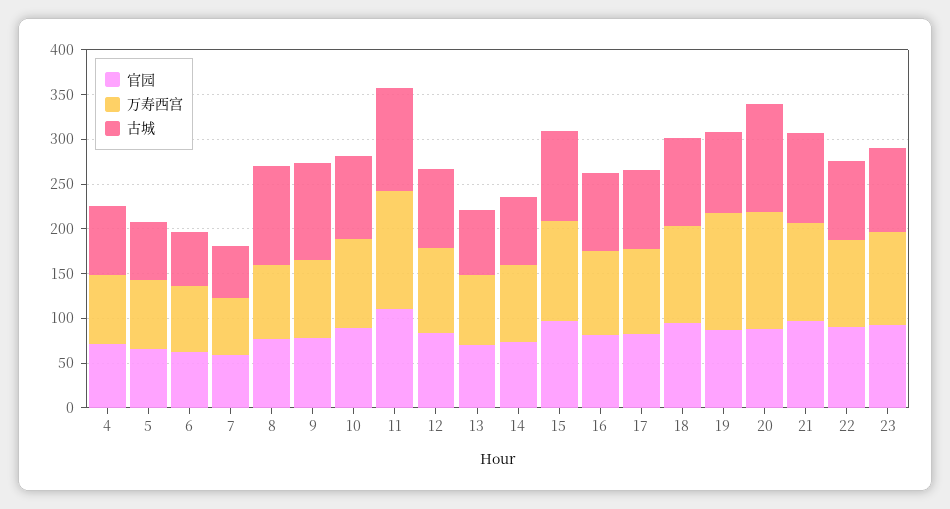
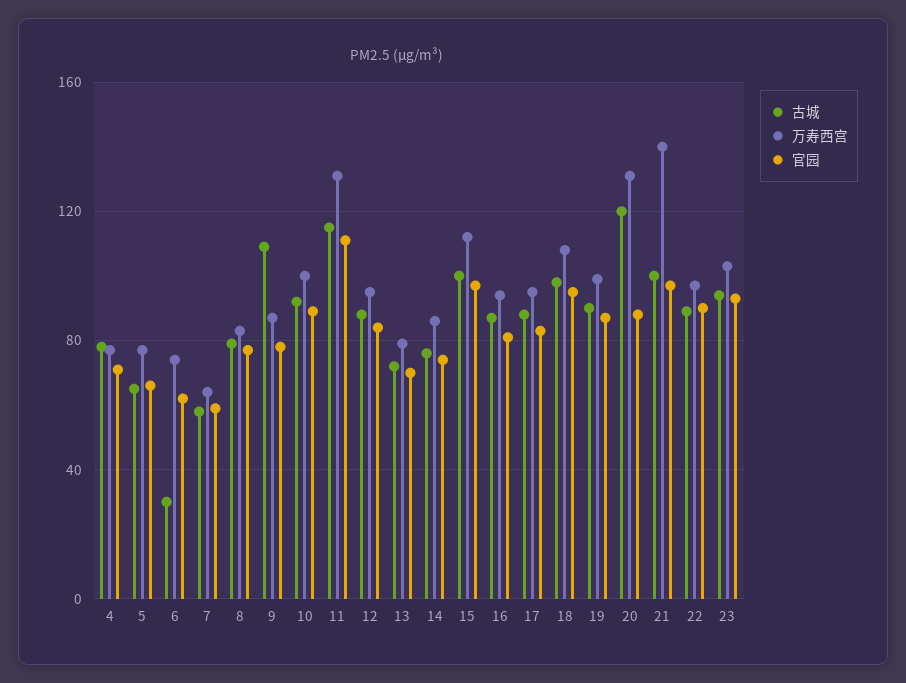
  {
    "官园": {
      "4": 70,
      "5": 65,
      "6": 60,
      "7": 60,
      "8": 75,
      "9": 80,
      "10": 90,
      "11": 110,
      "12": 85,
      "13": 70,
      "14": 75,
      "15": 95,
      "16": 80,
      "17": 85,
      "18": 95,
      "19": 85,
      "20": 90,
      "21": 95,
      "22": 90,
      "23": 95
    },
    "万寿西宫": {
      "4": 75,
      "5": 75,
      "6": 75,
      "7": 65,
      "8": 85,
      "9": 85,
      "10": 100,
      "11": 130,
      "12": 95,
      "13": 80,
      "14": 85,
      "15": 110,
      "16": 95,
      "17": 95,
      "18": 110,
-     "19": 130,
+     "19": 100,
      "20": 130,
-     "21": 110,
+     "21": 140,
      "22": 95,
      "23": 105
    },
    "古城": {
      "4": 80,
      "5": 65,
-     "6": 60,
+     "6": 30,
      "7": 60,
-     "8": 110,
+     "8": 80,
      "9": 110,
      "10": 90,
      "11": 115,
      "12": 90,
      "13": 70,
      "14": 75,
      "15": 100,
      "16": 85,
      "17": 90,
      "18": 100,
      "19": 90,
      "20": 120,
      "21": 100,
      "22": 90,
      "23": 95
    }
  }

